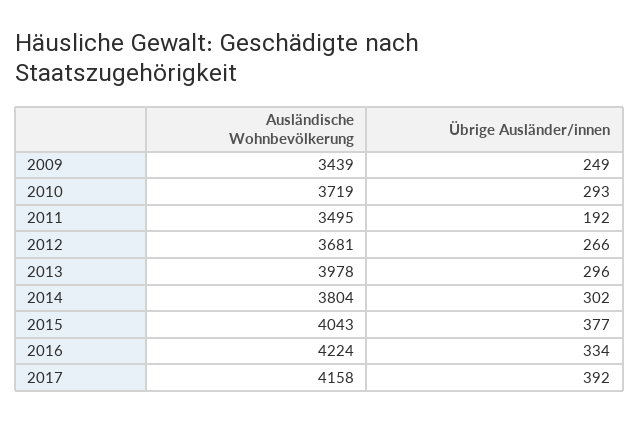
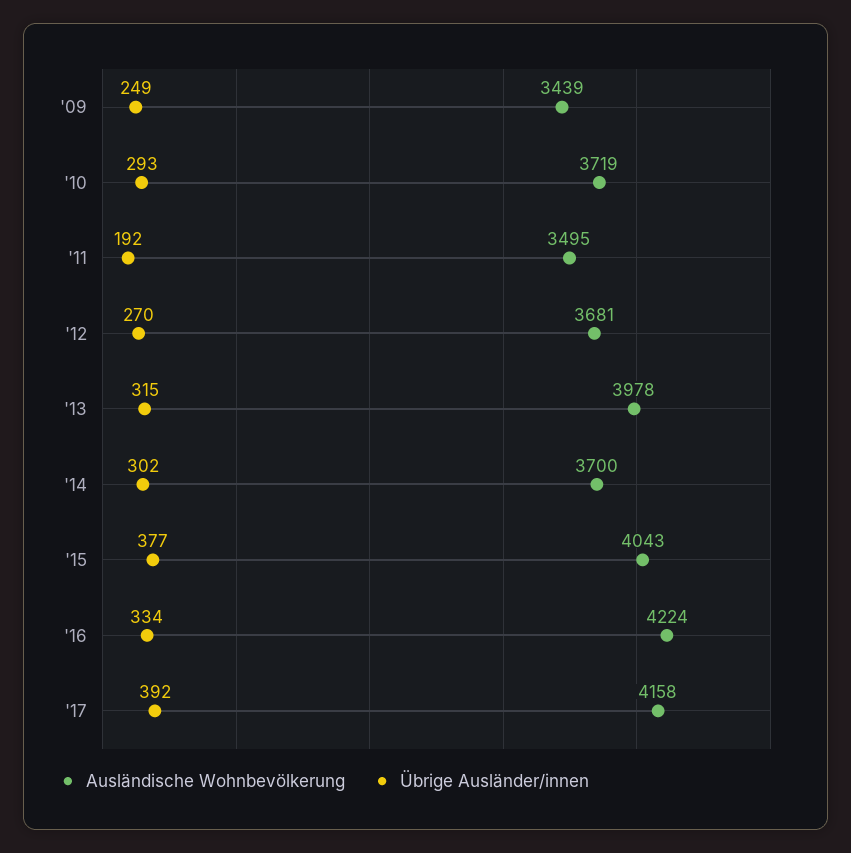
  {
    "Ausländische Wohnbevölkerung": {
      "2009": 3439,
      "2010": 3719,
      "2011": 3495,
      "2012": 3681,
      "2013": 3978,
-     "2014": 3804,
+     "2014": 3700,
      "2015": 4043,
      "2016": 4224,
      "2017": 4158
    },
    "Übrige Ausländer/innen": {
      "2009": 249,
      "2010": 293,
      "2011": 192,
-     "2012": 266,
+     "2012": 270,
-     "2013": 296,
+     "2013": 315,
      "2014": 302,
      "2015": 377,
      "2016": 334,
      "2017": 392
    }
  }

